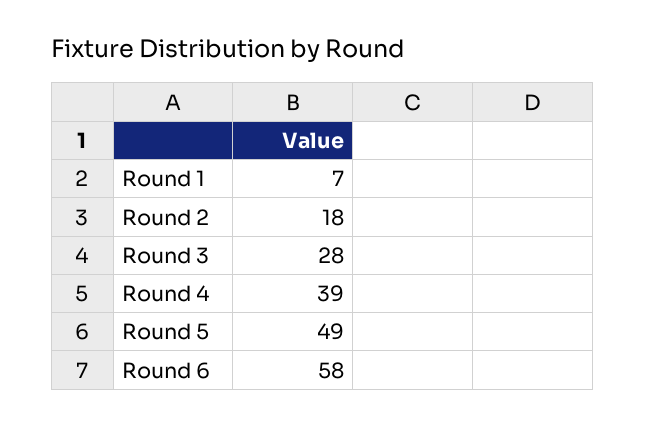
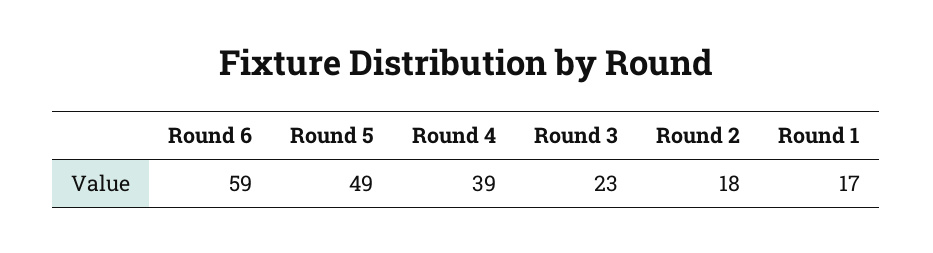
  {
-   "Round 1": 7,
+   "Round 1": 17,
    "Round 2": 18,
-   "Round 3": 28,
+   "Round 3": 23,
    "Round 4": 39,
    "Round 5": 49,
-   "Round 6": 58
+   "Round 6": 59
  }

